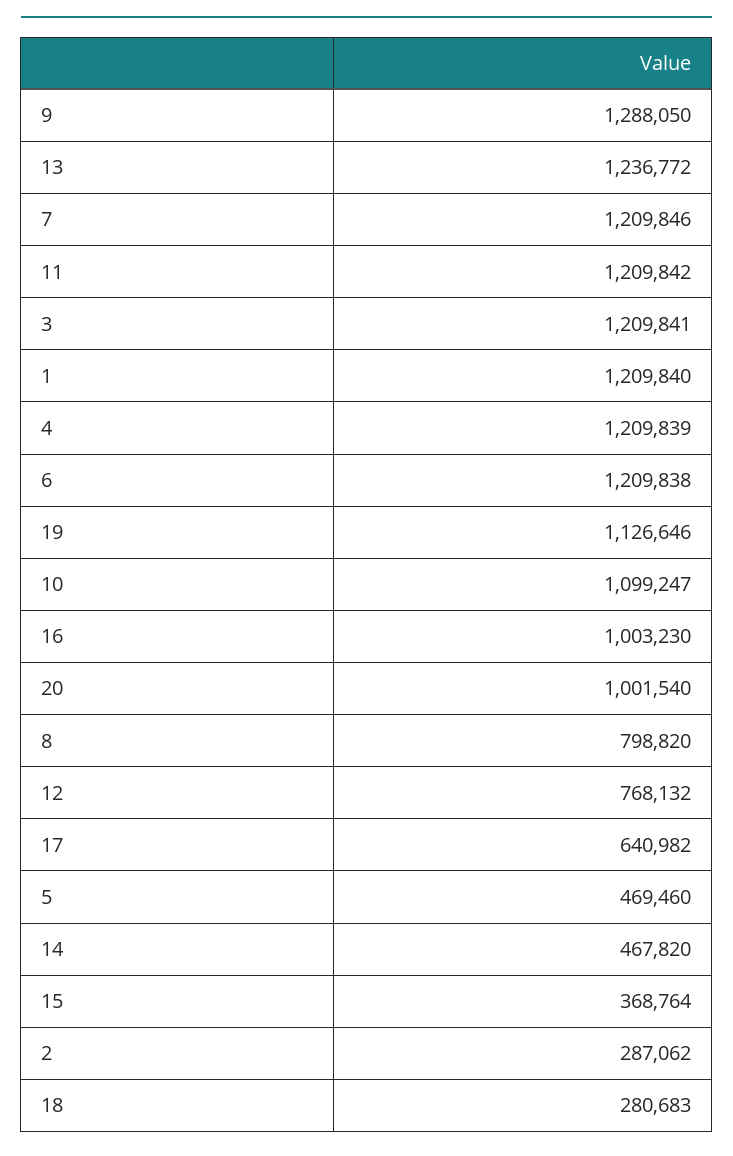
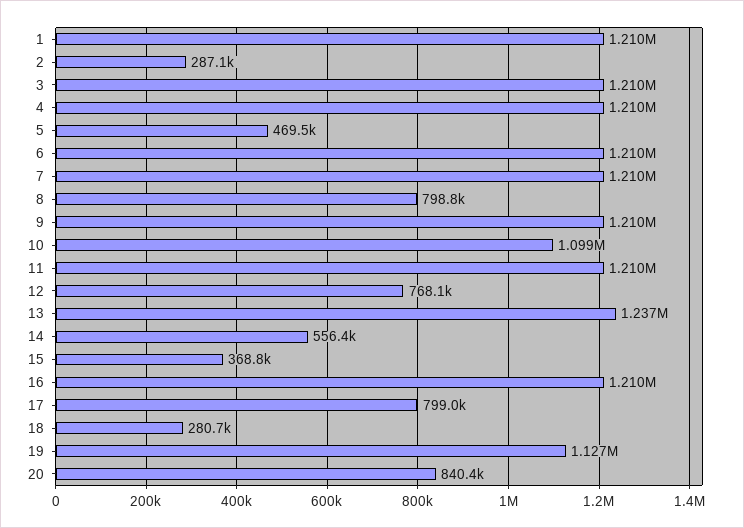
  {
-   "9": 1288050,
+   "9": 1210000,
    "13": 1236772,
    "7": 1209846,
    "11": 1209842,
    "3": 1209841,
    "1": 1209840,
    "4": 1209839,
    "6": 1209838,
    "19": 1126646,
    "10": 1099247,
-   "16": 1003230,
+   "16": 1210000,
-   "20": 1001540,
+   "20": 840400,
    "8": 798820,
    "12": 768132,
-   "17": 640982,
+   "17": 799000,
    "5": 469460,
-   "14": 467820,
+   "14": 556400,
    "15": 368764,
    "2": 287062,
    "18": 280683
  }

